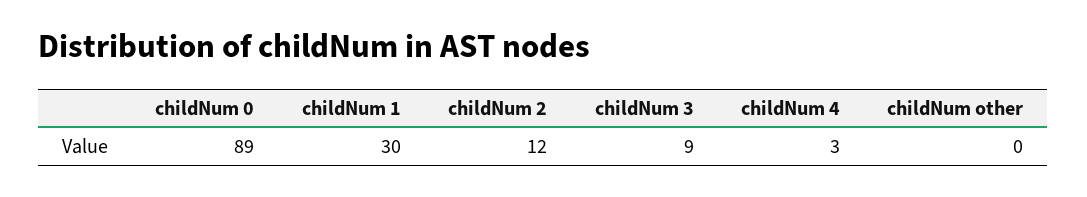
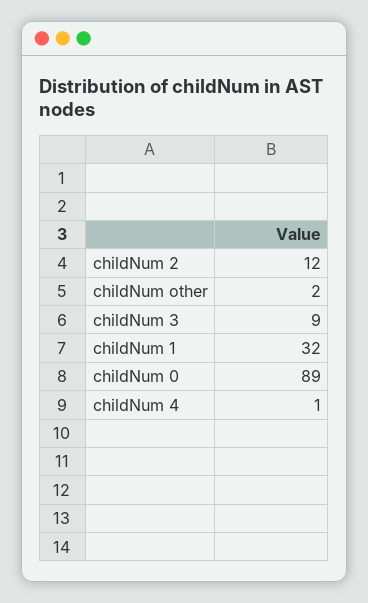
  {
    "childNum 0": 89,
-   "childNum 1": 30,
+   "childNum 1": 32,
    "childNum 2": 12,
    "childNum 3": 9,
-   "childNum 4": 3,
+   "childNum 4": 1,
-   "childNum other": 0
+   "childNum other": 2
  }

